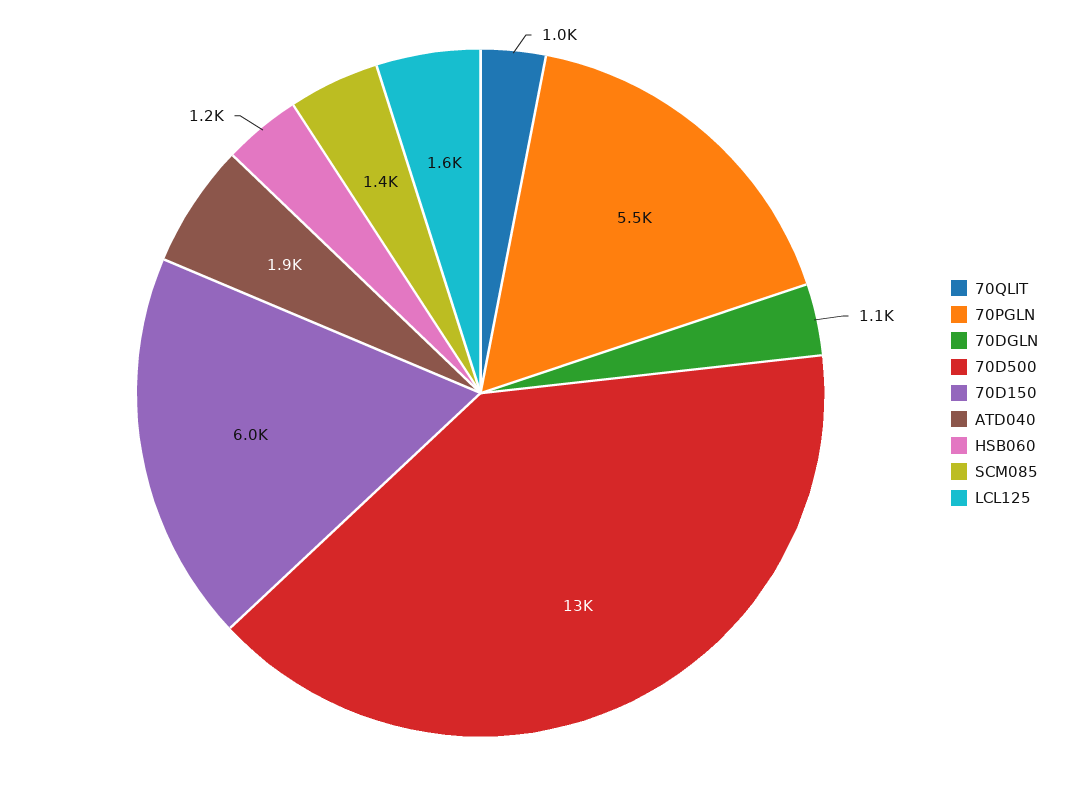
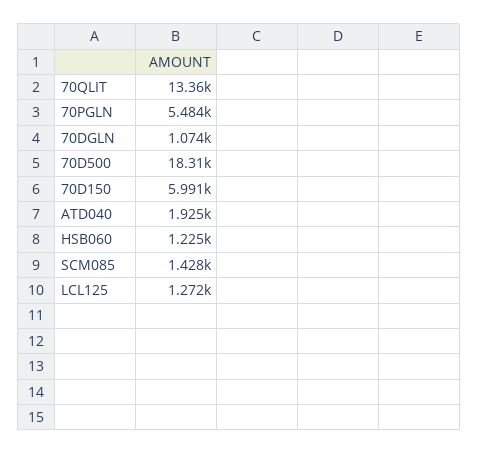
  {
-   "70QLIT": 1000,
+   "70QLIT": 13360,
    "70PGLN": 5484,
    "70DGLN": 1074,
-   "70D500": 13000,
+   "70D500": 18310,
    "70D150": 5991,
    "ATD040": 1925,
    "HSB060": 1225,
    "SCM085": 1428,
-   "LCL125": 1600
+   "LCL125": 1272
  }

